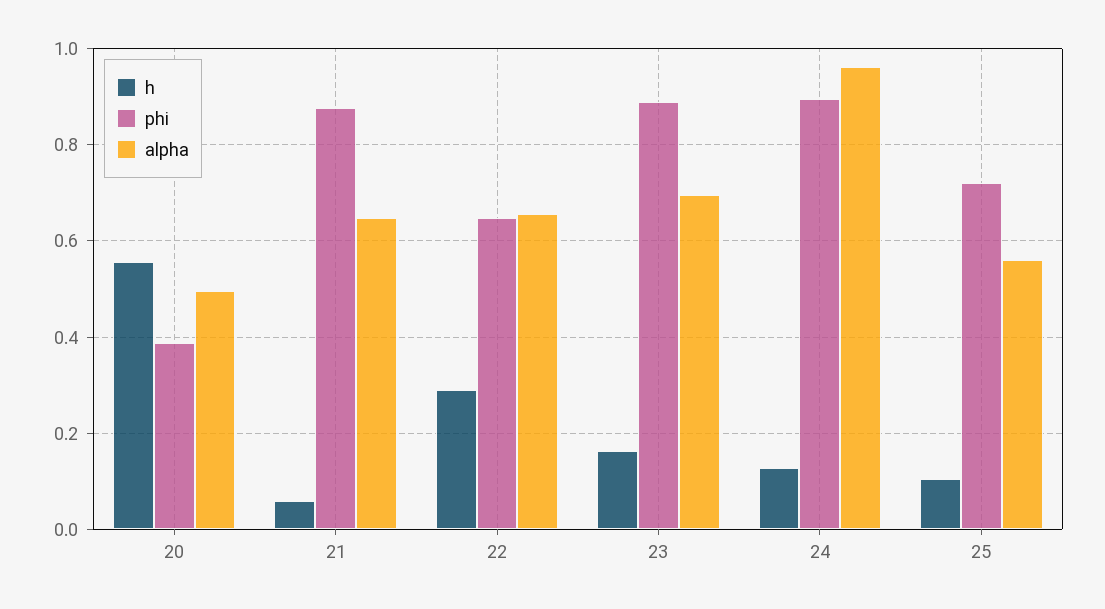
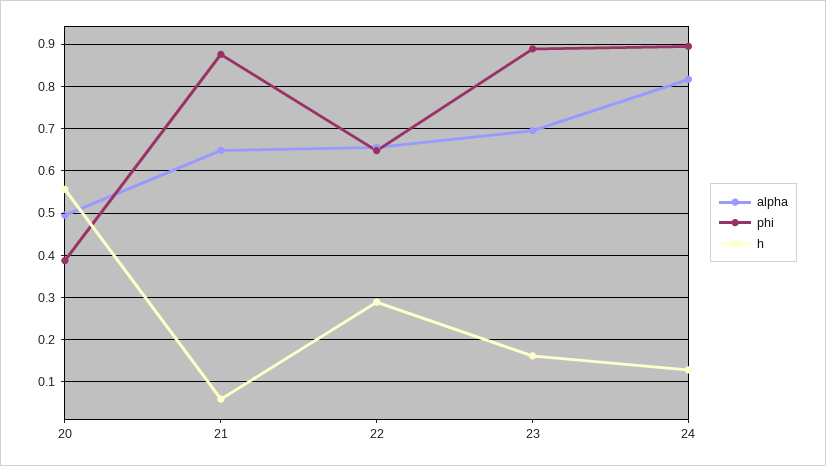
  {
    "h": {
      "20": 0.56,
      "21": 0.06,
      "22": 0.28,
      "23": 0.16,
-     "24": 0.12,
+     "24": 0.12
-     "25": 0.1
    },
    "phi": {
      "20": 0.38,
      "21": 0.88,
      "22": 0.64,
      "23": 0.88,
-     "24": 0.9,
+     "24": 0.9
-     "25": 0.72
    },
    "alpha": {
      "20": 0.5,
      "21": 0.64,
      "22": 0.66,
      "23": 0.7,
-     "24": 0.96,
+     "24": 0.82
-     "25": 0.56
    }
  }

